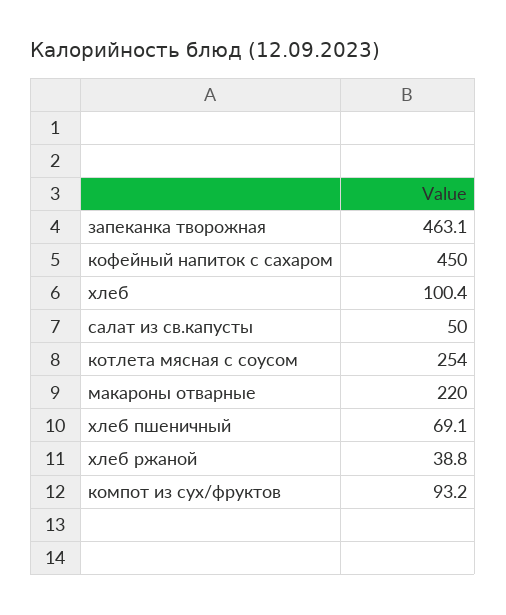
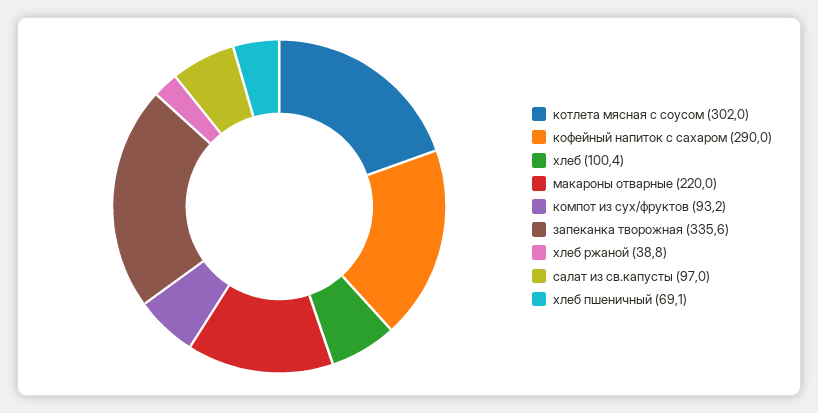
  {
-   "запеканка творожная": 463.1,
+   "запеканка творожная": 335.6,
-   "кофейный напиток с сахаром": 450,
+   "кофейный напиток с сахаром": 290,
    "хлеб": 100.4,
-   "салат из св.капусты": 50,
+   "салат из св.капусты": 97,
-   "котлета мясная с соусом": 254,
+   "котлета мясная с соусом": 302,
    "макароны отварные": 220,
    "хлеб пшеничный": 69.1,
    "хлеб ржаной": 38.8,
    "компот из сух/фруктов": 93.2
  }

